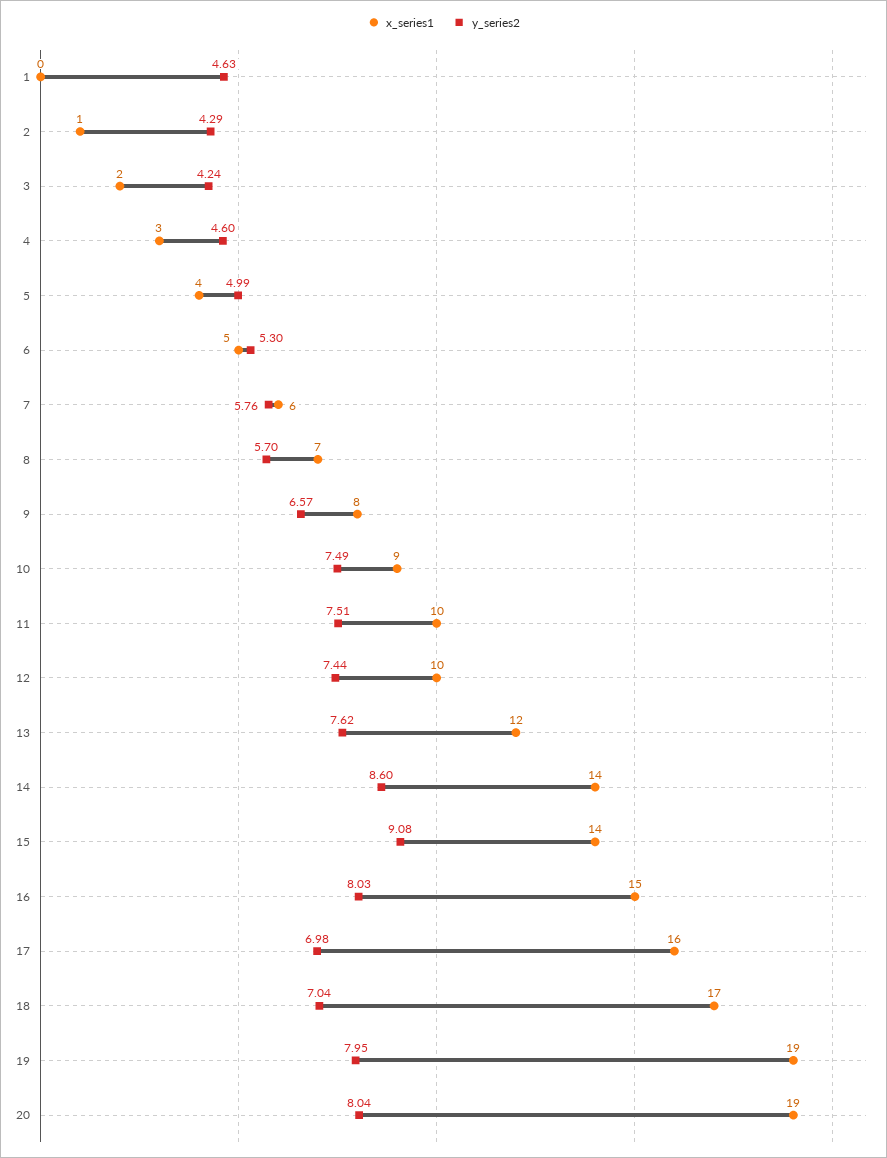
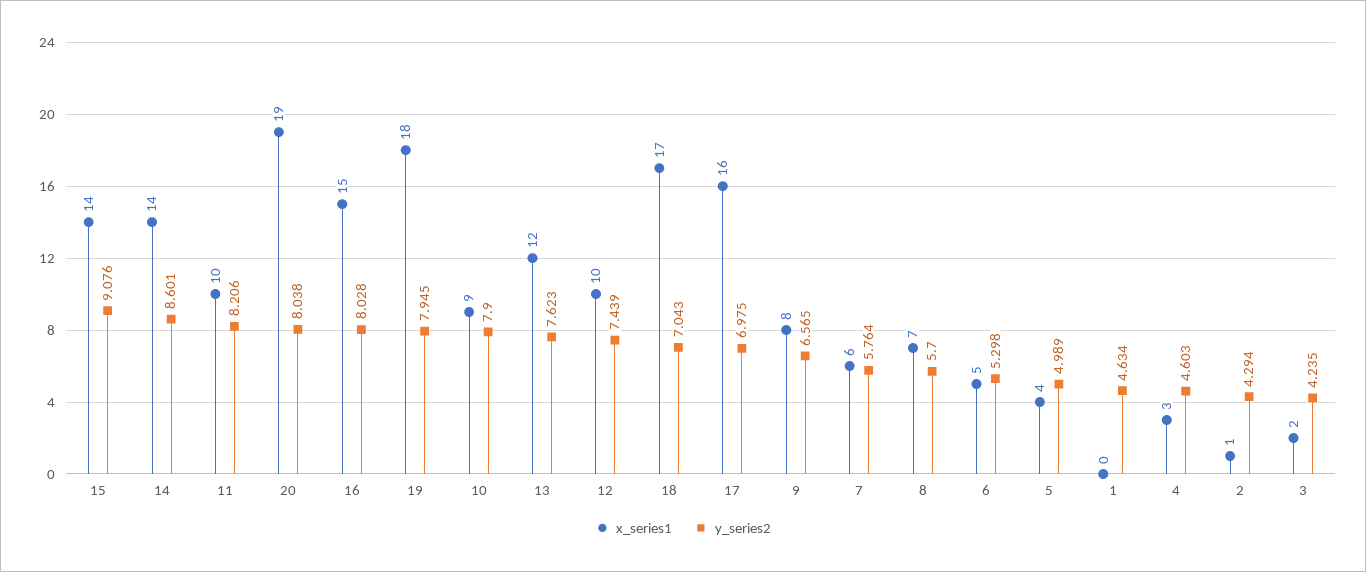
  {
    "x_series1": {
      "1": 0,
      "2": 1,
      "3": 2,
      "4": 3,
      "5": 4,
      "6": 5,
      "7": 6,
      "8": 7,
      "9": 8,
      "10": 9,
      "11": 10,
      "12": 10,
      "13": 12,
      "14": 14,
      "15": 14,
      "16": 15,
      "17": 16,
      "18": 17,
-     "19": 19,
+     "19": 18,
      "20": 19
    },
    "y_series2": {
      "1": 4.634,
      "2": 4.294,
      "3": 4.235,
      "4": 4.603,
      "5": 4.989,
      "6": 5.298,
      "7": 5.764,
      "8": 5.7,
      "9": 6.565,
-     "10": 7.49,
+     "10": 7.9,
-     "11": 7.51,
+     "11": 8.206,
      "12": 7.439,
      "13": 7.623,
      "14": 8.601,
      "15": 9.076,
      "16": 8.028,
      "17": 6.975,
      "18": 7.043,
      "19": 7.945,
      "20": 8.038
    }
  }

